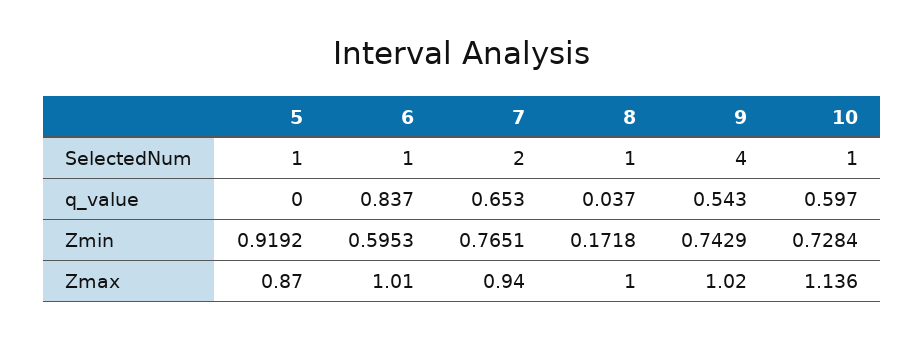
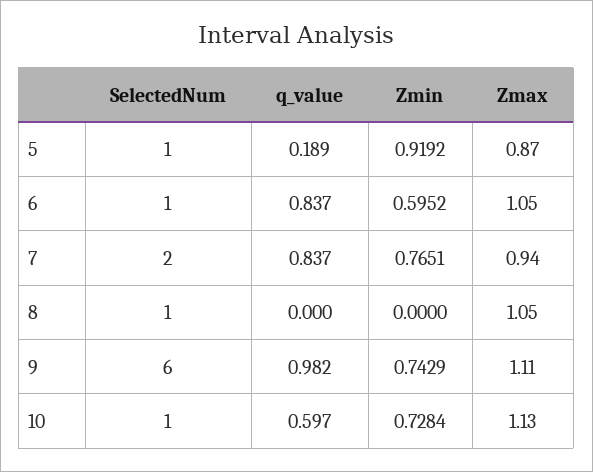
  {
    "5": {
      "SelectedNum": 1,
-     "q_value": 0,
+     "q_value": 0.189,
      "Zmin": 0.9192,
      "Zmax": 0.87
    },
    "6": {
      "SelectedNum": 1,
      "q_value": 0.837,
-     "Zmin": 0.5953,
+     "Zmin": 0.5952,
-     "Zmax": 1.01
+     "Zmax": 1.05
    },
    "7": {
      "SelectedNum": 2,
-     "q_value": 0.653,
+     "q_value": 0.837,
      "Zmin": 0.7651,
      "Zmax": 0.94
    },
    "8": {
      "SelectedNum": 1,
-     "q_value": 0.037,
+     "q_value": 0,
-     "Zmin": 0.1718,
+     "Zmin": 0,
-     "Zmax": 1
+     "Zmax": 1.05
    },
    "9": {
-     "SelectedNum": 4,
+     "SelectedNum": 6,
-     "q_value": 0.543,
+     "q_value": 0.982,
      "Zmin": 0.7429,
-     "Zmax": 1.02
+     "Zmax": 1.11
    },
    "10": {
      "SelectedNum": 1,
      "q_value": 0.597,
      "Zmin": 0.7284,
-     "Zmax": 1.136
+     "Zmax": 1.13
    }
  }

